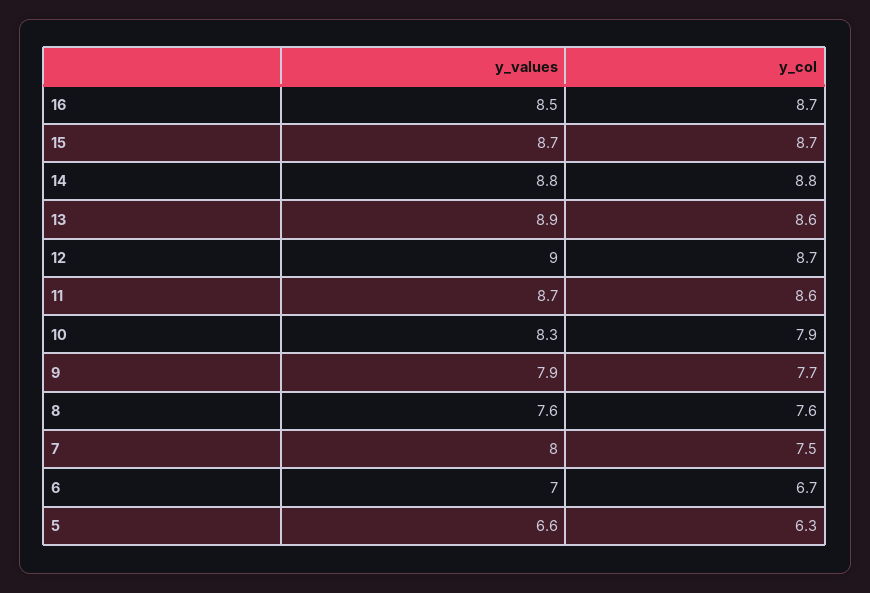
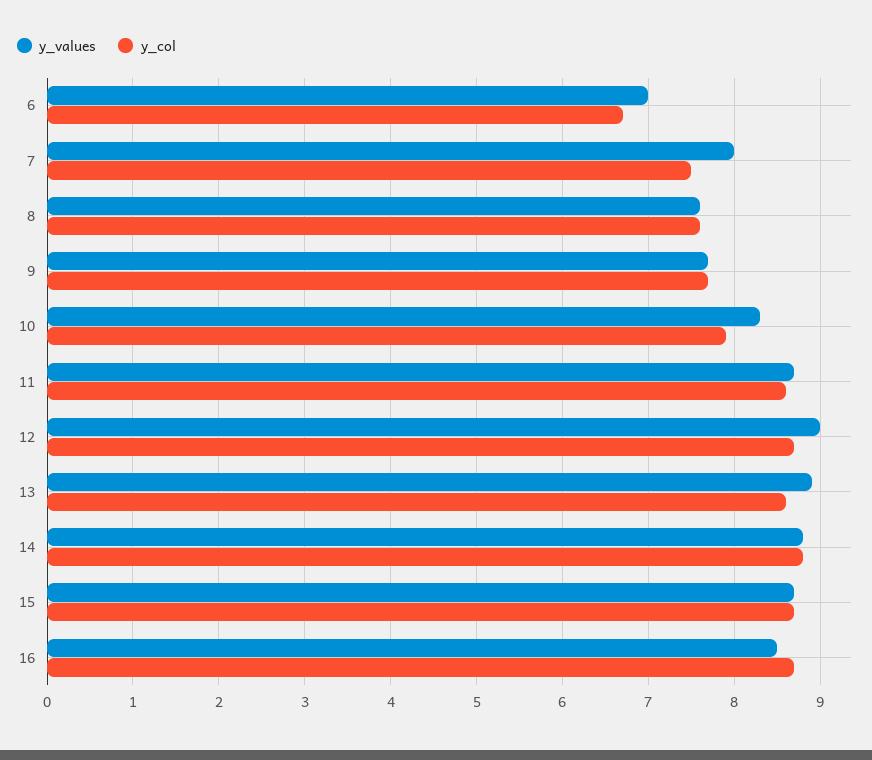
  {
    "y_values": {
      "16": 8.5,
      "15": 8.7,
      "14": 8.8,
      "13": 8.9,
      "12": 9,
      "11": 8.7,
      "10": 8.3,
-     "9": 7.9,
+     "9": 7.7,
      "8": 7.6,
      "7": 8,
-     "6": 7,
+     "6": 7
-     "5": 6.6
    },
    "y_col": {
      "16": 8.7,
      "15": 8.7,
      "14": 8.8,
      "13": 8.6,
      "12": 8.7,
      "11": 8.6,
      "10": 7.9,
      "9": 7.7,
      "8": 7.6,
      "7": 7.5,
-     "6": 6.7,
+     "6": 6.7
-     "5": 6.3
    }
  }

